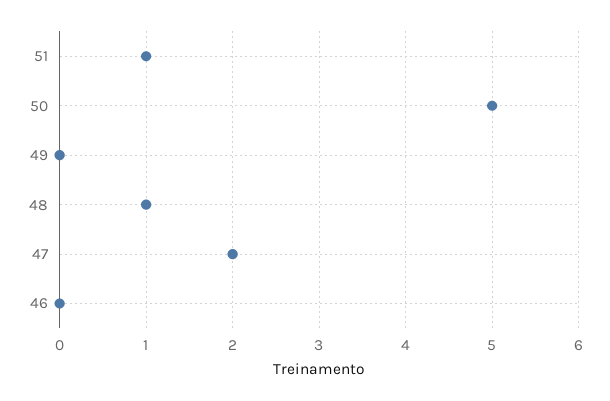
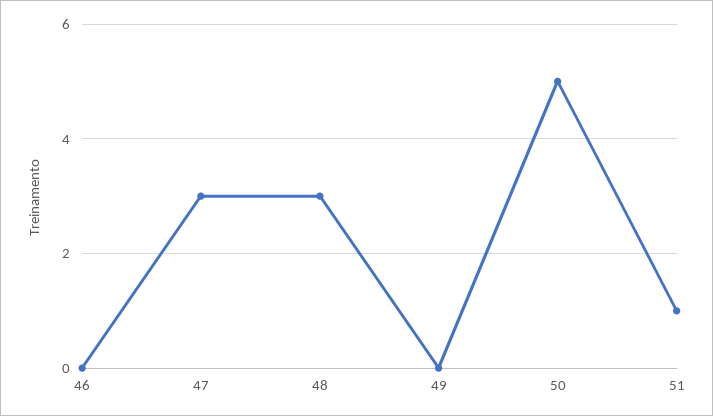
  {
    "51": 1,
    "50": 5,
    "49": 0,
-   "48": 1,
+   "48": 3,
-   "47": 2,
+   "47": 3,
    "46": 0
  }

